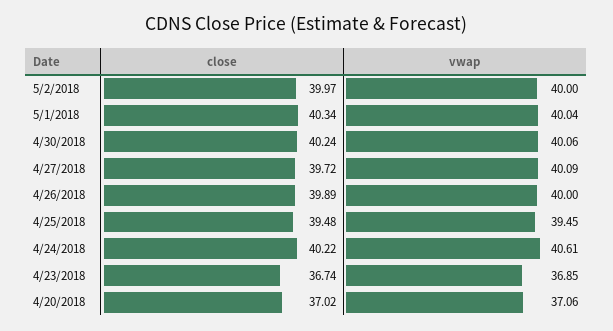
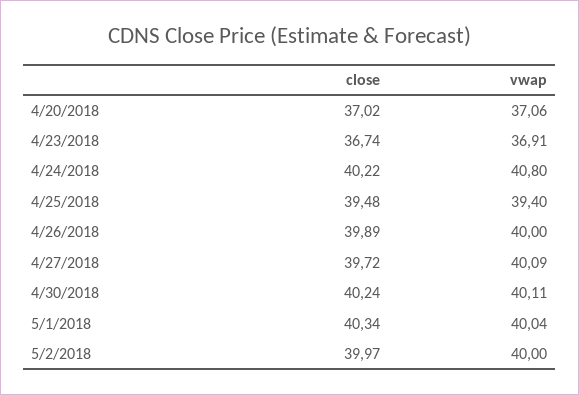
  {
    "close": {
      "5/2/2018": 39.97,
      "5/1/2018": 40.34,
      "4/30/2018": 40.24,
      "4/27/2018": 39.72,
      "4/26/2018": 39.89,
      "4/25/2018": 39.48,
      "4/24/2018": 40.22,
      "4/23/2018": 36.74,
      "4/20/2018": 37.02
    },
    "vwap": {
      "5/2/2018": 40,
      "5/1/2018": 40.04,
-     "4/30/2018": 40.06,
+     "4/30/2018": 40.11,
      "4/27/2018": 40.09,
      "4/26/2018": 40,
-     "4/25/2018": 39.45,
+     "4/25/2018": 39.4,
-     "4/24/2018": 40.61,
+     "4/24/2018": 40.8,
-     "4/23/2018": 36.85,
+     "4/23/2018": 36.91,
      "4/20/2018": 37.06
    }
  }

